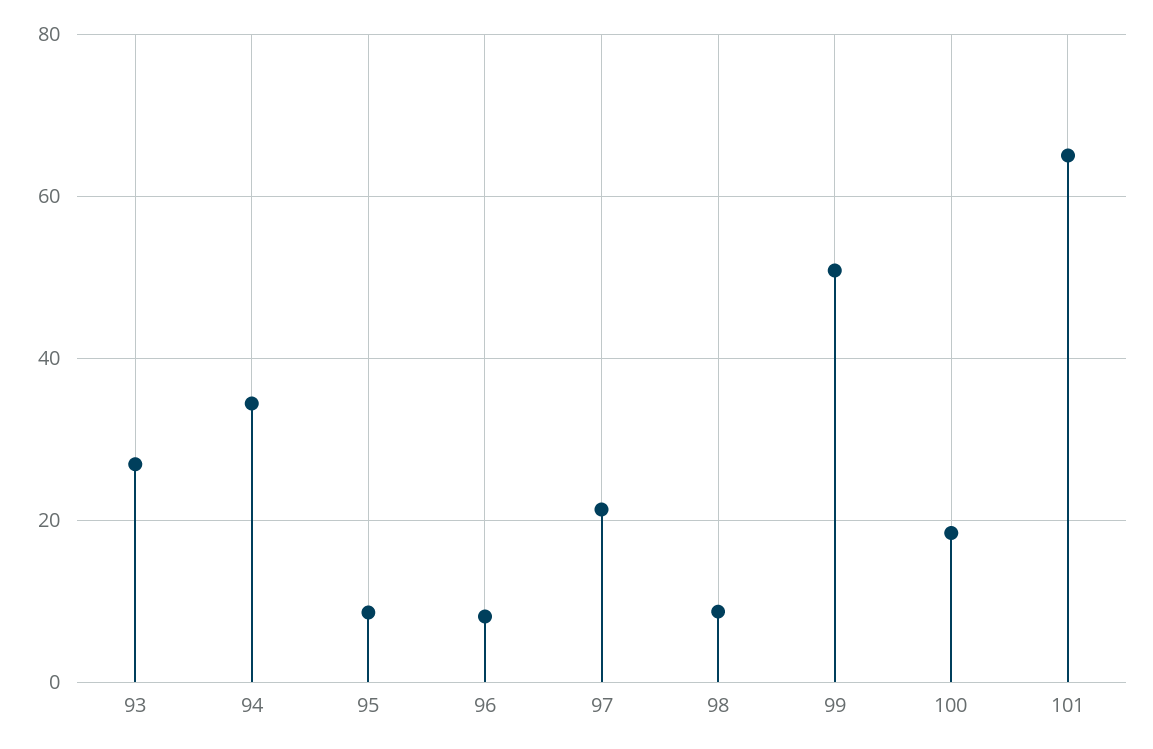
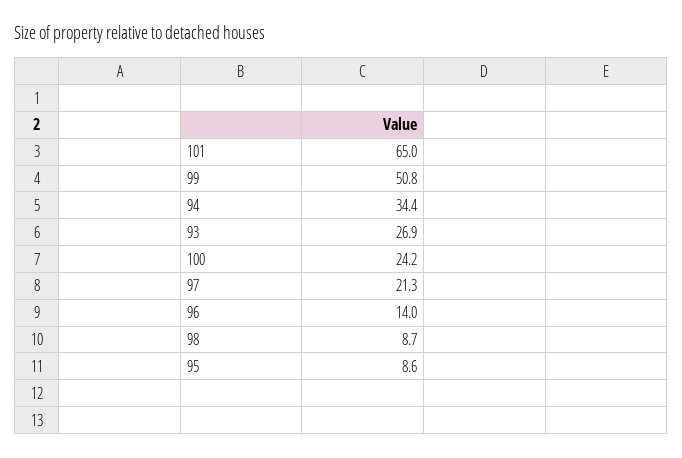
  {
    "93": 26.9,
    "94": 34.4,
    "95": 8.6,
-   "96": 8,
+   "96": 14,
    "97": 21.3,
    "98": 8.7,
    "99": 50.8,
-   "100": 18,
+   "100": 24.2,
    "101": 65
  }

